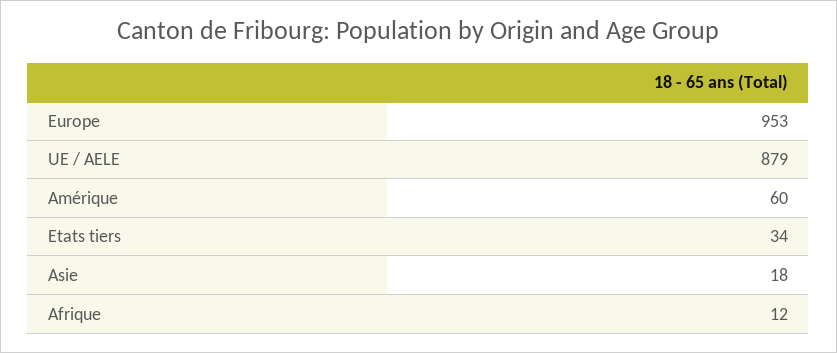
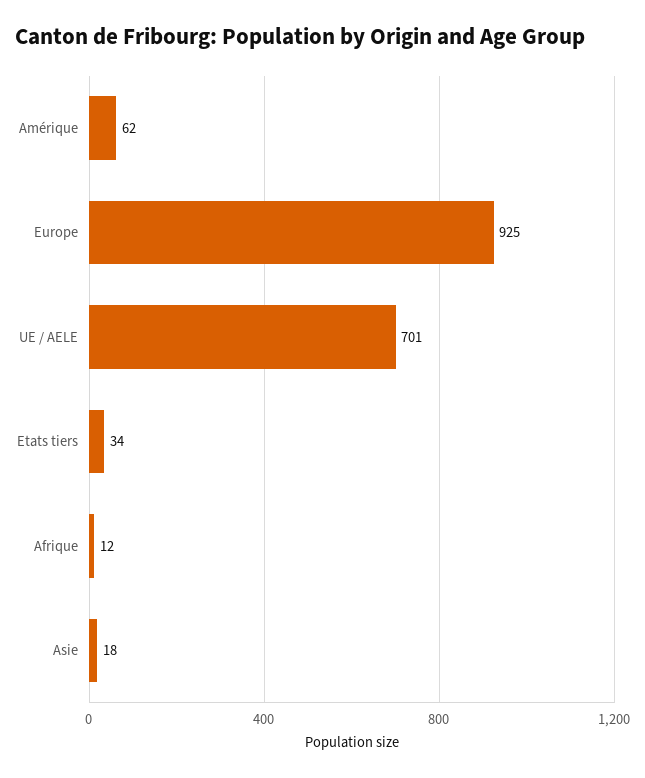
  {
-   "Europe": 953,
+   "Europe": 925,
-   "UE / AELE": 879,
+   "UE / AELE": 701,
-   "Amérique": 60,
+   "Amérique": 62,
    "Etats tiers": 34,
    "Asie": 18,
    "Afrique": 12
  }

